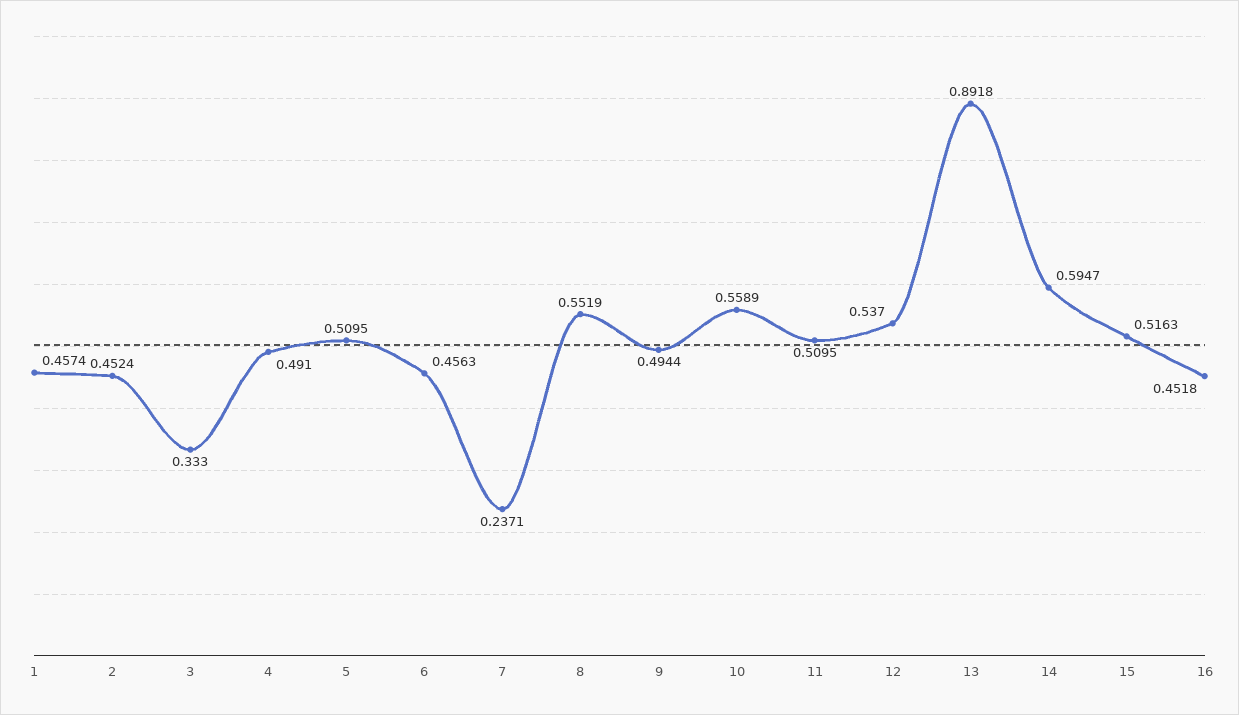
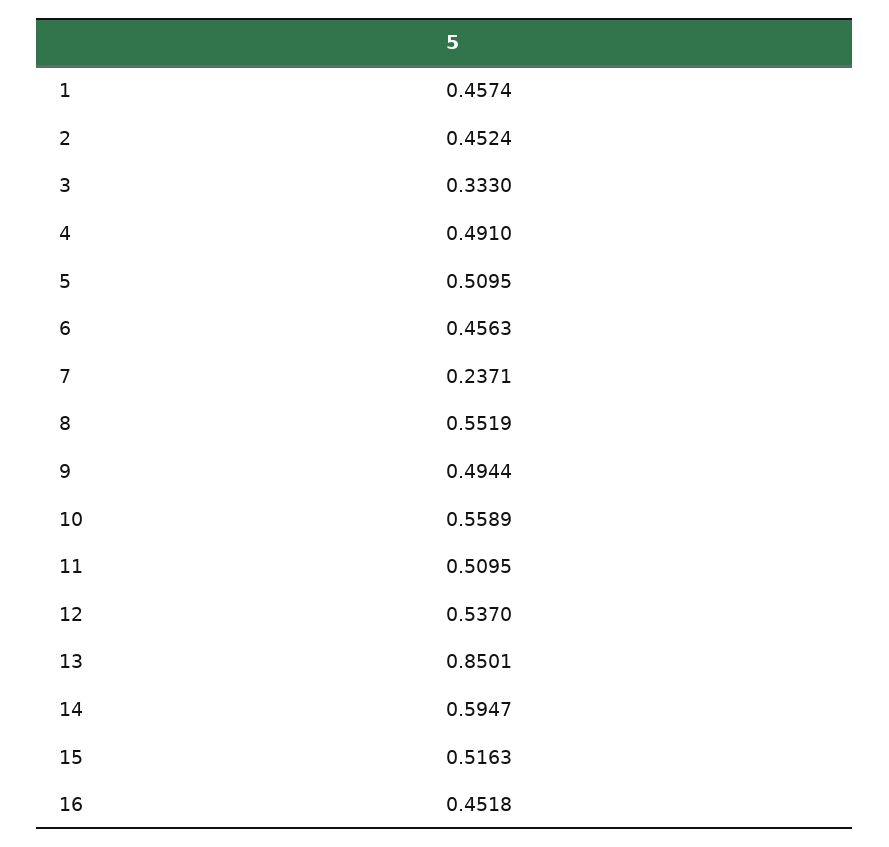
  {
    "1": 0.4574,
    "2": 0.4524,
    "3": 0.333,
    "4": 0.491,
    "5": 0.5095,
    "6": 0.4563,
    "7": 0.2371,
    "8": 0.5519,
    "9": 0.4944,
    "10": 0.5589,
    "11": 0.5095,
    "12": 0.537,
-   "13": 0.8918,
+   "13": 0.8501,
    "14": 0.5947,
    "15": 0.5163,
    "16": 0.4518
  }

